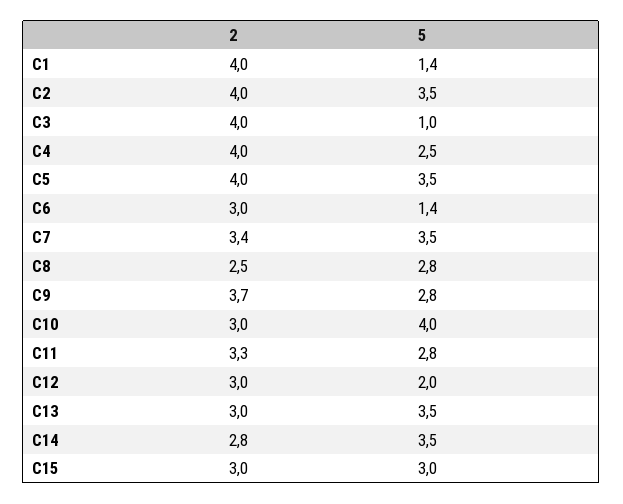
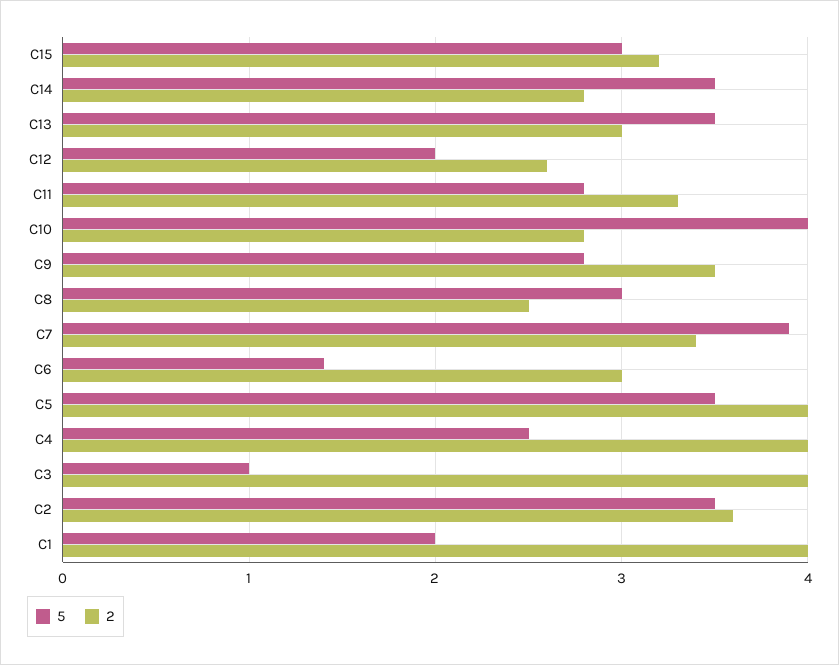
  {
    "2": {
      "C1": 4,
-     "C2": 4,
+     "C2": 3.6,
      "C3": 4,
      "C4": 4,
      "C5": 4,
      "C6": 3,
      "C7": 3.4,
      "C8": 2.5,
-     "C9": 3.7,
+     "C9": 3.5,
-     "C10": 3,
+     "C10": 2.8,
      "C11": 3.3,
-     "C12": 3,
+     "C12": 2.6,
      "C13": 3,
      "C14": 2.8,
-     "C15": 3
+     "C15": 3.2
    },
    "5": {
-     "C1": 1.4,
+     "C1": 2,
      "C2": 3.5,
      "C3": 1,
      "C4": 2.5,
      "C5": 3.5,
      "C6": 1.4,
-     "C7": 3.5,
+     "C7": 3.9,
-     "C8": 2.8,
+     "C8": 3,
      "C9": 2.8,
      "C10": 4,
      "C11": 2.8,
      "C12": 2,
      "C13": 3.5,
      "C14": 3.5,
      "C15": 3
    }
  }

